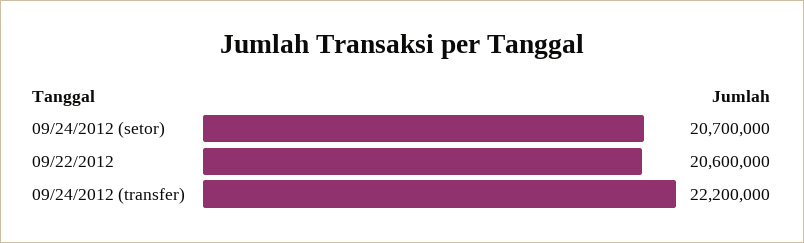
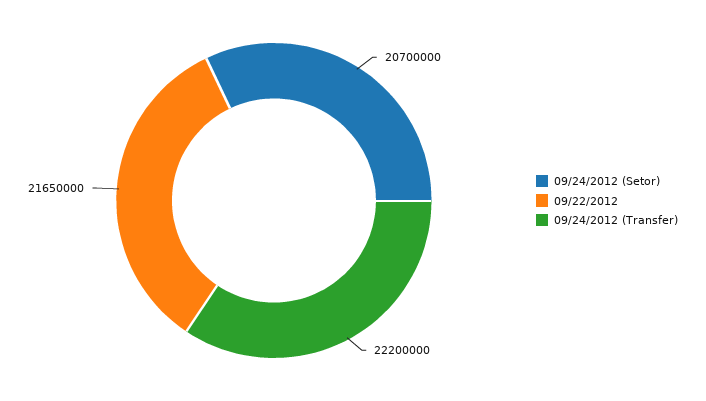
  {
    "09/24/2012 (setor)": 20700000,
-   "09/22/2012": 20600000,
+   "09/22/2012": 21650000,
    "09/24/2012 (transfer)": 22200000
  }

